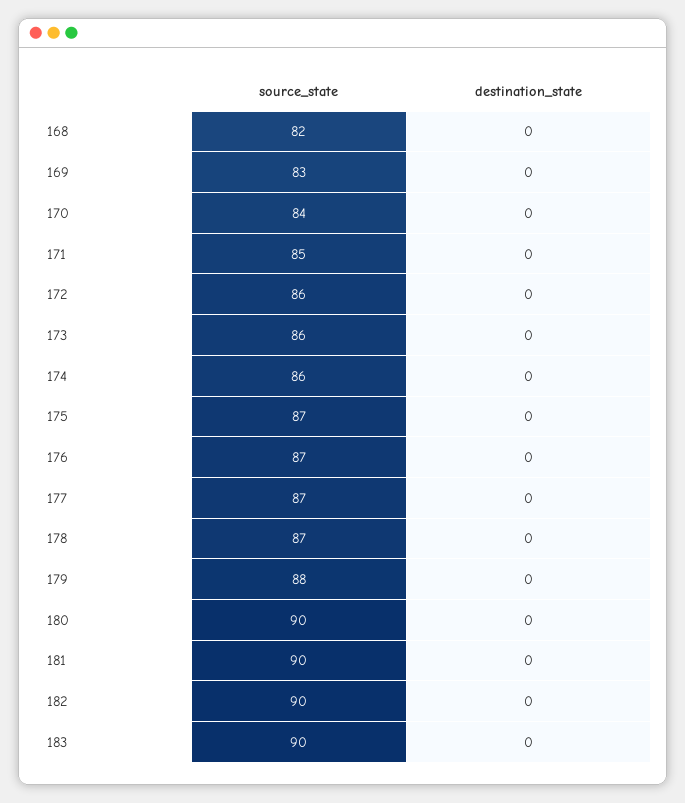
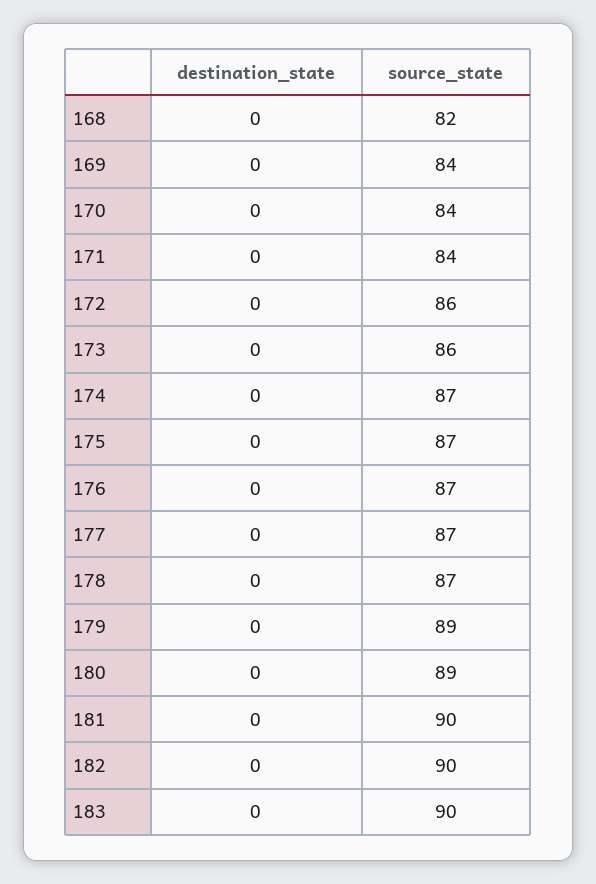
  {
    "source_state": {
      "168": 82,
-     "169": 83,
+     "169": 84,
      "170": 84,
-     "171": 85,
+     "171": 84,
      "172": 86,
      "173": 86,
-     "174": 86,
+     "174": 87,
      "175": 87,
      "176": 87,
      "177": 87,
      "178": 87,
-     "179": 88,
+     "179": 89,
-     "180": 90,
+     "180": 89,
      "181": 90,
      "182": 90,
      "183": 90
    },
    "destination_state": {
      "168": 0,
      "169": 0,
      "170": 0,
      "171": 0,
      "172": 0,
      "173": 0,
      "174": 0,
      "175": 0,
      "176": 0,
      "177": 0,
      "178": 0,
      "179": 0,
      "180": 0,
      "181": 0,
      "182": 0,
      "183": 0
    }
  }

